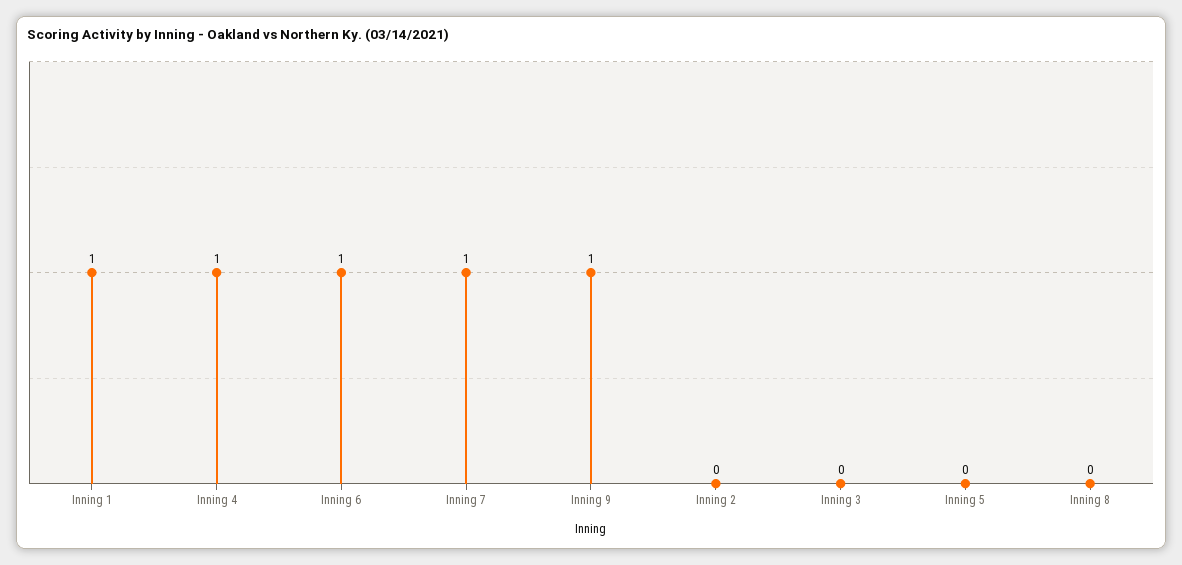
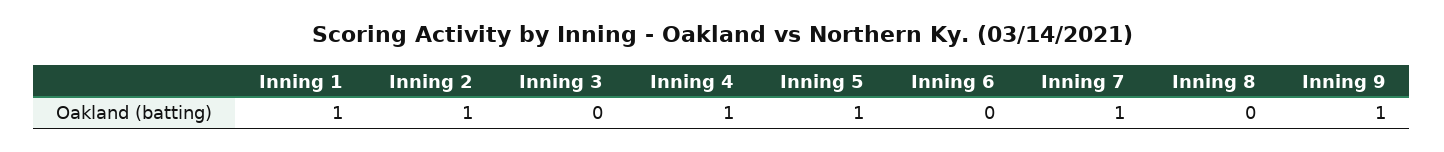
  {
    "Inning 1": 1,
    "Inning 4": 1,
-   "Inning 6": 1,
+   "Inning 6": 0,
    "Inning 7": 1,
    "Inning 9": 1,
-   "Inning 2": 0,
+   "Inning 2": 1,
    "Inning 3": 0,
-   "Inning 5": 0,
+   "Inning 5": 1,
    "Inning 8": 0
  }

